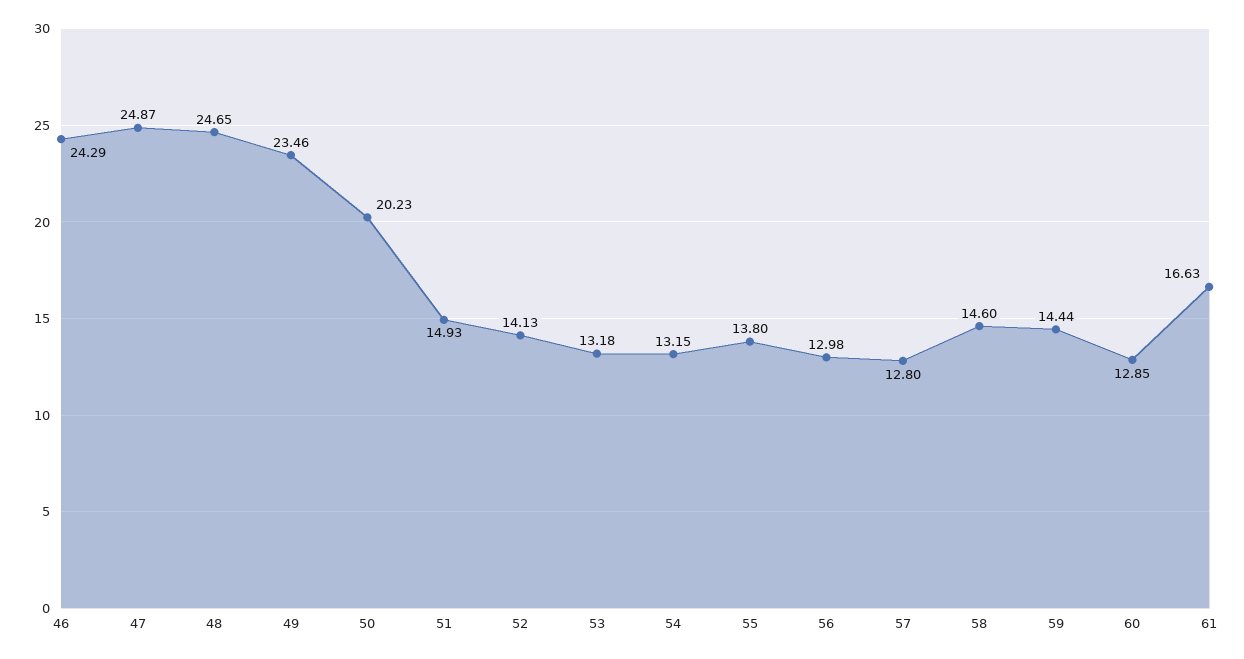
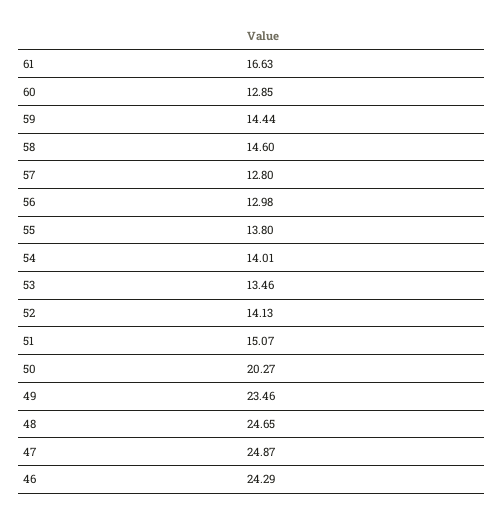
  {
    "46": 24.29,
    "47": 24.87,
    "48": 24.65,
    "49": 23.46,
-   "50": 20.23,
+   "50": 20.27,
-   "51": 14.93,
+   "51": 15.07,
    "52": 14.13,
-   "53": 13.18,
+   "53": 13.46,
-   "54": 13.15,
+   "54": 14.01,
    "55": 13.8,
    "56": 12.98,
    "57": 12.8,
    "58": 14.6,
    "59": 14.44,
    "60": 12.85,
    "61": 16.63
  }

